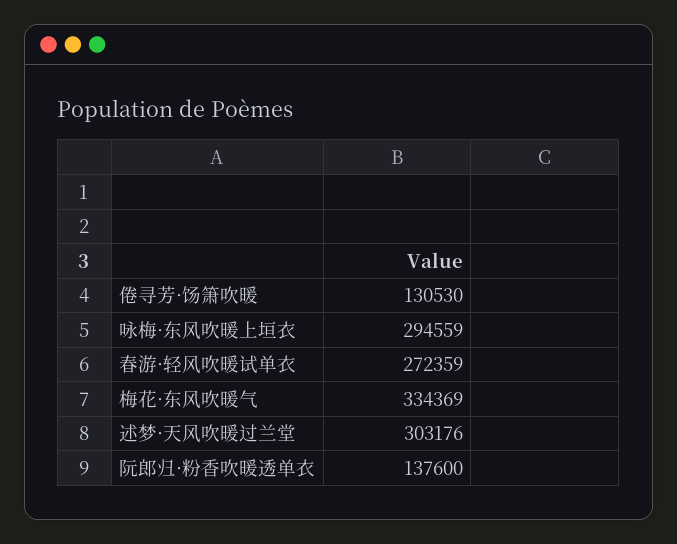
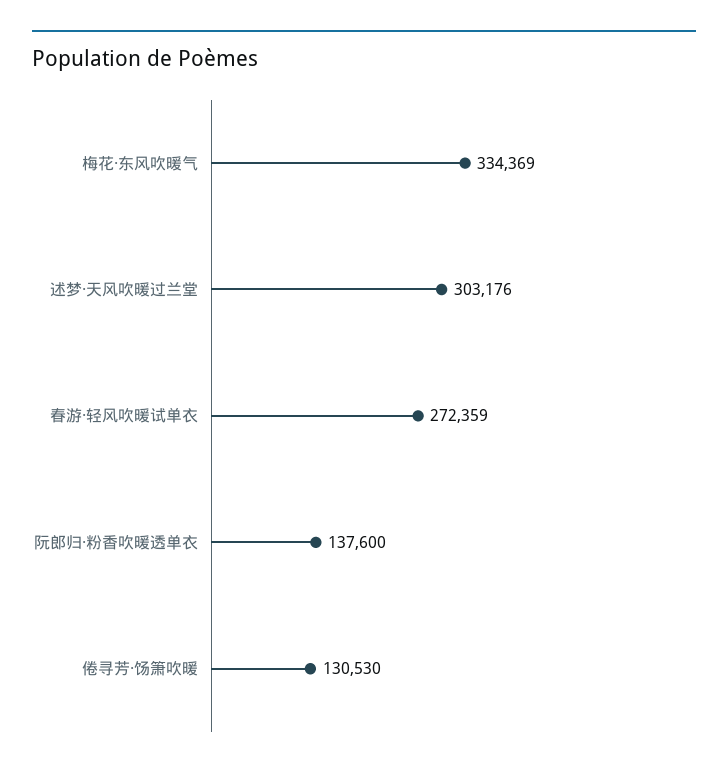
  {
    "倦寻芳·饧箫吹暖": 130530,
-   "咏梅·东风吹暖上垣衣": 294559,
    "春游·轻风吹暖试单衣": 272359,
    "梅花·东风吹暖气": 334369,
    "述梦·天风吹暖过兰堂": 303176,
    "阮郎归·粉香吹暖透单衣": 137600
  }

